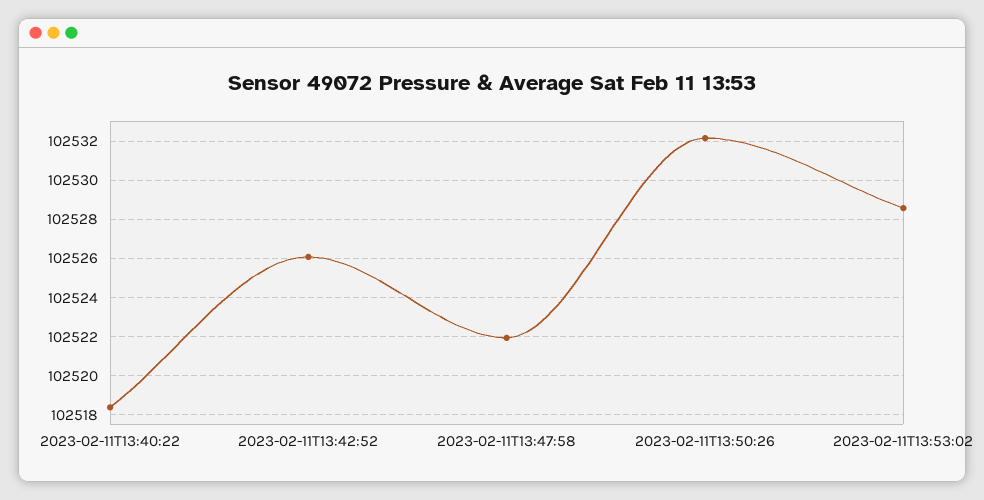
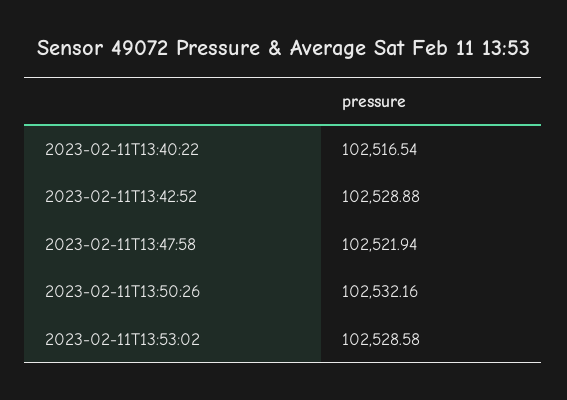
  {
-   "2023-02-11T13:40:22": 102518.5,
+   "2023-02-11T13:40:22": 102516.54,
-   "2023-02-11T13:42:52": 102526,
+   "2023-02-11T13:42:52": 102528.88,
    "2023-02-11T13:47:58": 102521.94,
    "2023-02-11T13:50:26": 102532.16,
    "2023-02-11T13:53:02": 102528.58
  }

